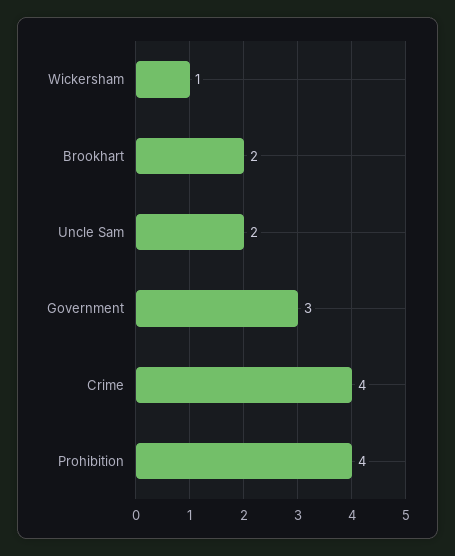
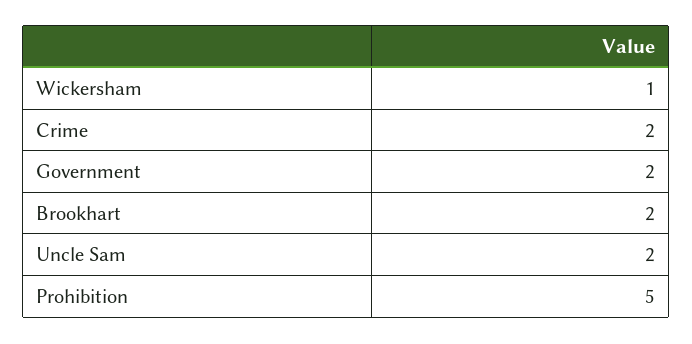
  {
    "Wickersham": 1,
    "Brookhart": 2,
    "Uncle Sam": 2,
-   "Government": 3,
+   "Government": 2,
-   "Crime": 4,
+   "Crime": 2,
-   "Prohibition": 4
+   "Prohibition": 5
  }

